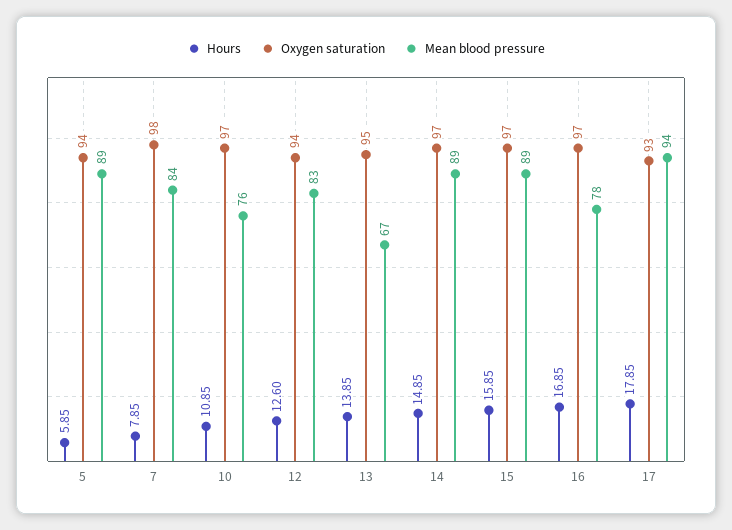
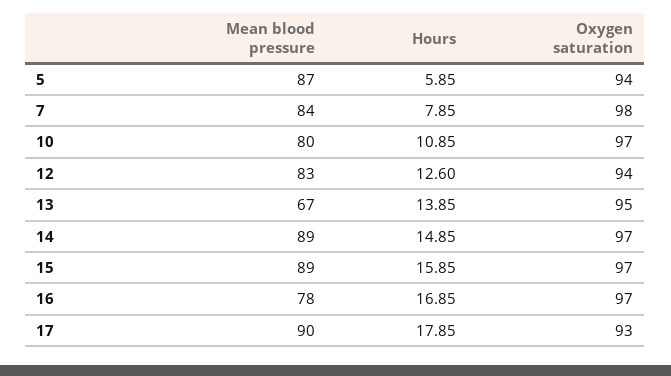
  {
    "Hours": {
      "5": 5.85,
      "7": 7.85,
      "10": 10.85,
      "12": 12.6,
      "13": 13.85,
      "14": 14.85,
      "15": 15.85,
      "16": 16.85,
      "17": 17.85
    },
    "Oxygen saturation": {
      "5": 94,
      "7": 98,
      "10": 97,
      "12": 94,
      "13": 95,
      "14": 97,
      "15": 97,
      "16": 97,
      "17": 93
    },
    "Mean blood pressure": {
-     "5": 89,
+     "5": 87,
      "7": 84,
-     "10": 76,
+     "10": 80,
      "12": 83,
      "13": 67,
      "14": 89,
      "15": 89,
      "16": 78,
-     "17": 94
+     "17": 90
    }
  }

